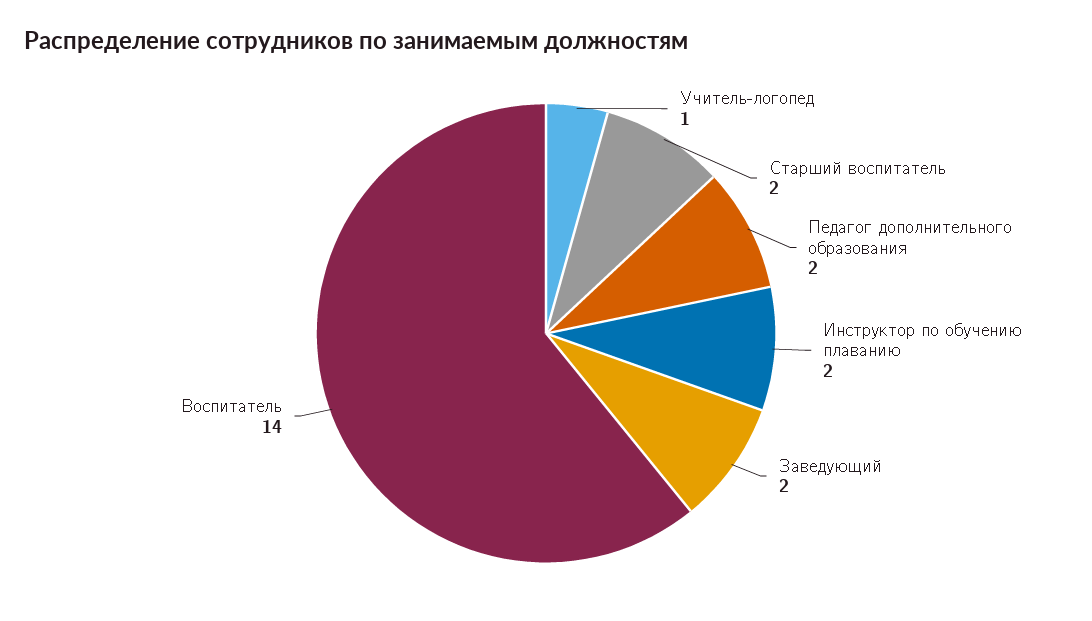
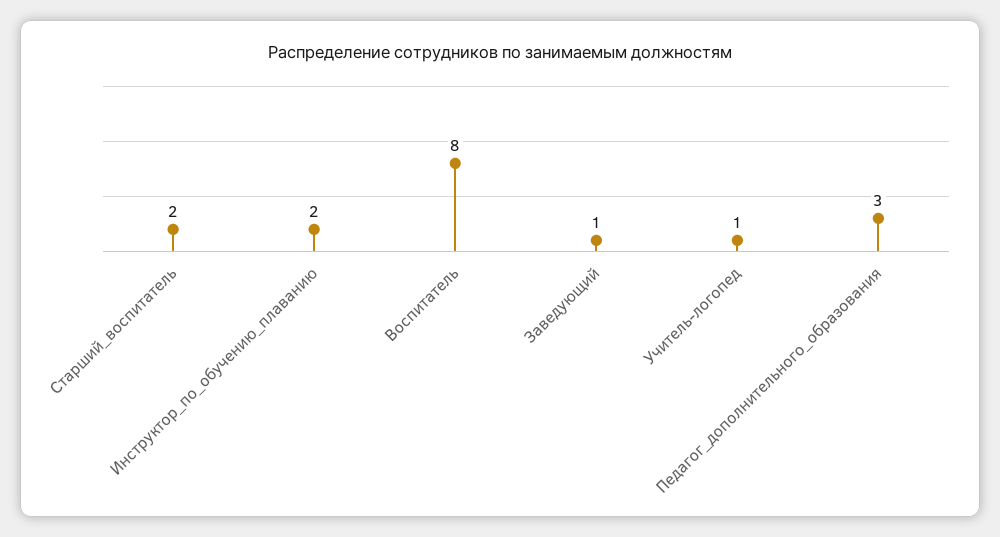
  {
    "Учитель-логопед": 1,
    "Старший воспитатель": 2,
-   "Педагог дополнительного образования": 2,
+   "Педагог дополнительного образования": 3,
    "Инструктор по обучению плаванию": 2,
-   "Заведующий": 2,
+   "Заведующий": 1,
-   "Воспитатель": 14
+   "Воспитатель": 8
  }

